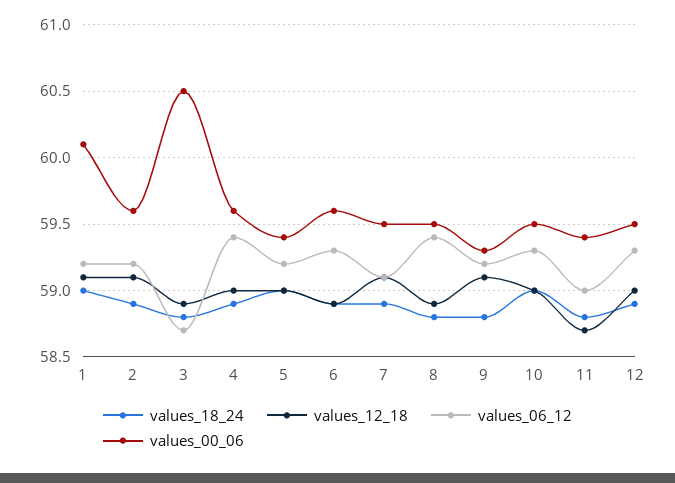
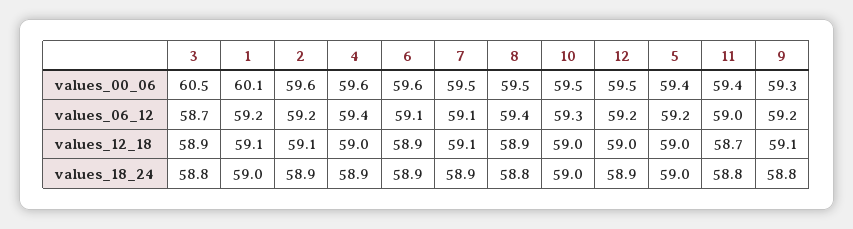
  {
    "values_18_24": {
      "1": 59,
      "2": 58.9,
      "3": 58.8,
      "4": 58.9,
      "5": 59,
      "6": 58.9,
      "7": 58.9,
      "8": 58.8,
      "9": 58.8,
      "10": 59,
      "11": 58.8,
      "12": 58.9
    },
    "values_12_18": {
      "1": 59.1,
      "2": 59.1,
      "3": 58.9,
      "4": 59,
      "5": 59,
      "6": 58.9,
      "7": 59.1,
      "8": 58.9,
      "9": 59.1,
      "10": 59,
      "11": 58.7,
      "12": 59
    },
    "values_06_12": {
      "1": 59.2,
      "2": 59.2,
      "3": 58.7,
      "4": 59.4,
      "5": 59.2,
-     "6": 59.3,
+     "6": 59.1,
      "7": 59.1,
      "8": 59.4,
      "9": 59.2,
      "10": 59.3,
      "11": 59,
-     "12": 59.3
+     "12": 59.2
    },
    "values_00_06": {
      "1": 60.1,
      "2": 59.6,
      "3": 60.5,
      "4": 59.6,
      "5": 59.4,
      "6": 59.6,
      "7": 59.5,
      "8": 59.5,
      "9": 59.3,
      "10": 59.5,
      "11": 59.4,
      "12": 59.5
    }
  }

